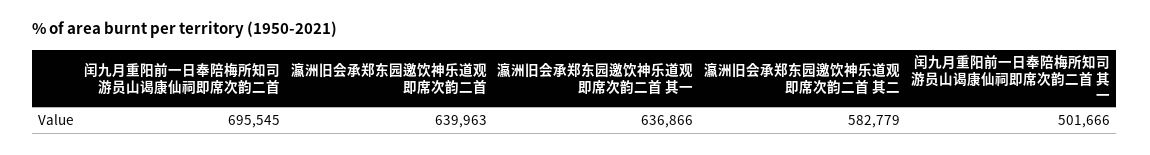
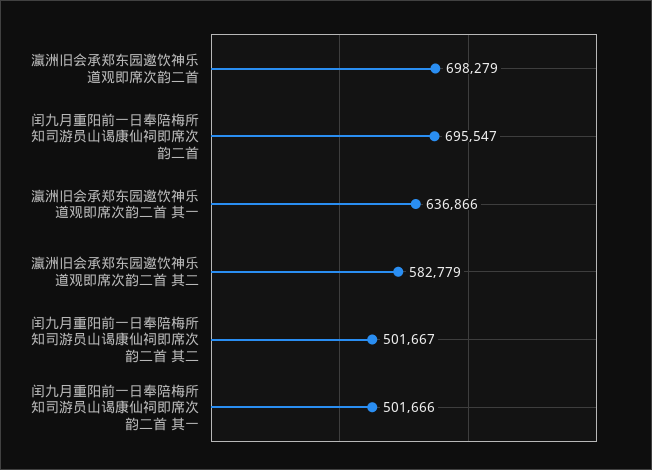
  {
-   "闰九月重阳前一日奉陪梅所知司游员山谒康仙祠即席次韵二首": 695545,
+   "闰九月重阳前一日奉陪梅所知司游员山谒康仙祠即席次韵二首": 695547,
-   "瀛洲旧会承郑东园邀饮神乐道观即席次韵二首": 639963,
+   "瀛洲旧会承郑东园邀饮神乐道观即席次韵二首": 698279,
    "瀛洲旧会承郑东园邀饮神乐道观即席次韵二首 其一": 636866,
    "瀛洲旧会承郑东园邀饮神乐道观即席次韵二首 其二": 582779,
-   "闰九月重阳前一日奉陪梅所知司游员山谒康仙祠即席次韵二首 其一": 501666
+   "闰九月重阳前一日奉陪梅所知司游员山谒康仙祠即席次韵二首 其一": 501666,
+   "闰九月重阳前一日奉陪梅所知司游员山谒康仙祠即席次韵二首 其二": 501667
  }

